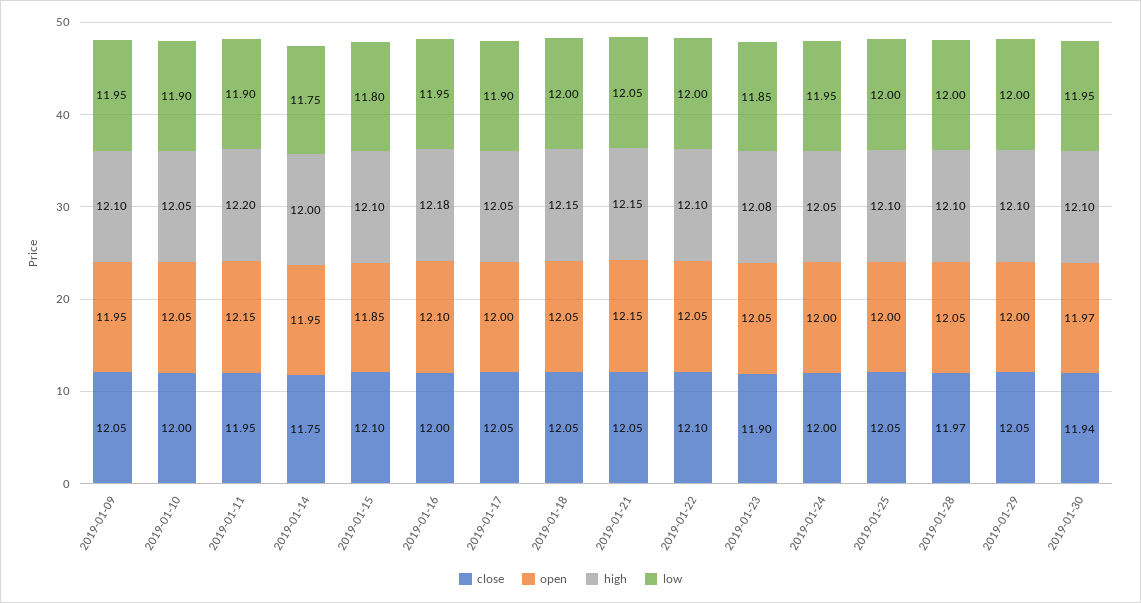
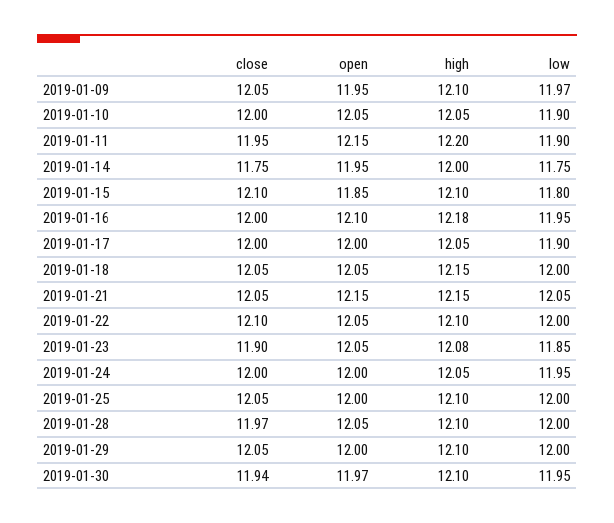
  {
    "close": {
      "2019-01-09": 12.05,
      "2019-01-10": 12,
      "2019-01-11": 11.95,
      "2019-01-14": 11.75,
      "2019-01-15": 12.1,
      "2019-01-16": 12,
-     "2019-01-17": 12.05,
+     "2019-01-17": 12,
      "2019-01-18": 12.05,
      "2019-01-21": 12.05,
      "2019-01-22": 12.1,
      "2019-01-23": 11.9,
      "2019-01-24": 12,
      "2019-01-25": 12.05,
      "2019-01-28": 11.97,
      "2019-01-29": 12.05,
      "2019-01-30": 11.94
    },
    "open": {
      "2019-01-09": 11.95,
      "2019-01-10": 12.05,
      "2019-01-11": 12.15,
      "2019-01-14": 11.95,
      "2019-01-15": 11.85,
      "2019-01-16": 12.1,
      "2019-01-17": 12,
      "2019-01-18": 12.05,
      "2019-01-21": 12.15,
      "2019-01-22": 12.05,
      "2019-01-23": 12.05,
      "2019-01-24": 12,
      "2019-01-25": 12,
      "2019-01-28": 12.05,
      "2019-01-29": 12,
      "2019-01-30": 11.97
    },
    "high": {
      "2019-01-09": 12.1,
      "2019-01-10": 12.05,
      "2019-01-11": 12.2,
      "2019-01-14": 12,
      "2019-01-15": 12.1,
      "2019-01-16": 12.18,
      "2019-01-17": 12.05,
      "2019-01-18": 12.15,
      "2019-01-21": 12.15,
      "2019-01-22": 12.1,
      "2019-01-23": 12.08,
      "2019-01-24": 12.05,
      "2019-01-25": 12.1,
      "2019-01-28": 12.1,
      "2019-01-29": 12.1,
      "2019-01-30": 12.1
    },
    "low": {
-     "2019-01-09": 11.95,
+     "2019-01-09": 11.97,
      "2019-01-10": 11.9,
      "2019-01-11": 11.9,
      "2019-01-14": 11.75,
      "2019-01-15": 11.8,
      "2019-01-16": 11.95,
      "2019-01-17": 11.9,
      "2019-01-18": 12,
      "2019-01-21": 12.05,
      "2019-01-22": 12,
      "2019-01-23": 11.85,
      "2019-01-24": 11.95,
      "2019-01-25": 12,
      "2019-01-28": 12,
      "2019-01-29": 12,
      "2019-01-30": 11.95
    }
  }

